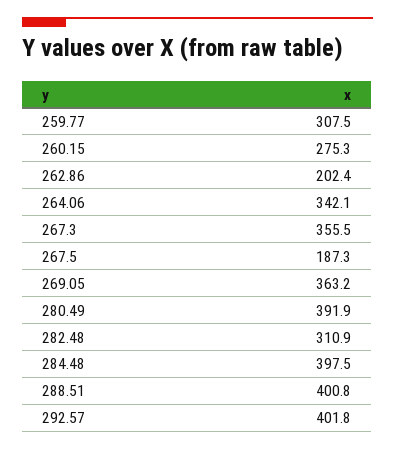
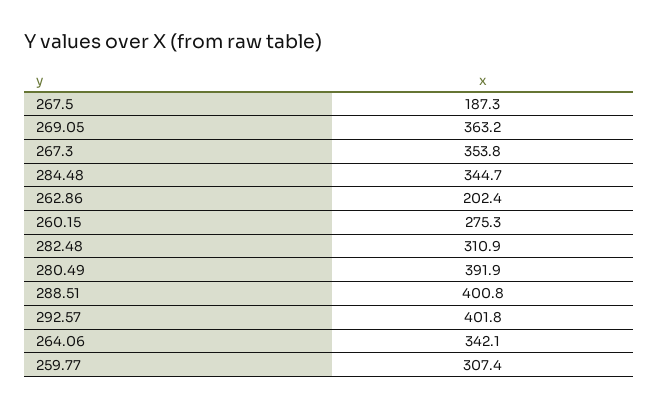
  {
-   "259.77": 307.5,
+   "259.77": 307.4,
    "260.15": 275.3,
    "262.86": 202.4,
    "264.06": 342.1,
-   "267.3": 355.5,
+   "267.3": 353.8,
    "267.5": 187.3,
    "269.05": 363.2,
    "280.49": 391.9,
    "282.48": 310.9,
-   "284.48": 397.5,
+   "284.48": 344.7,
    "288.51": 400.8,
    "292.57": 401.8
  }

